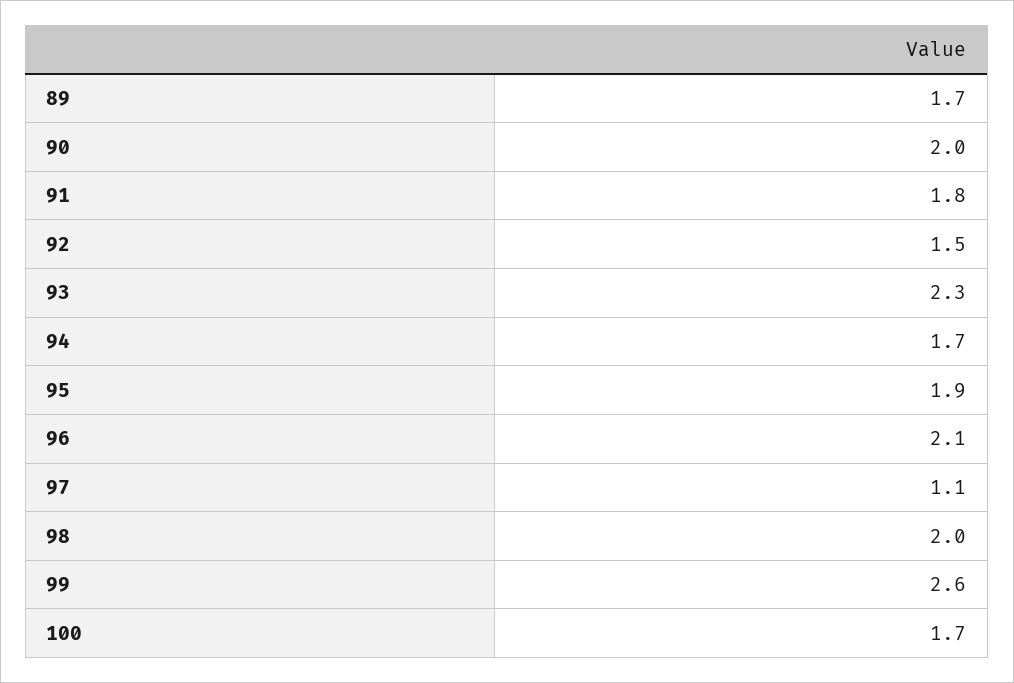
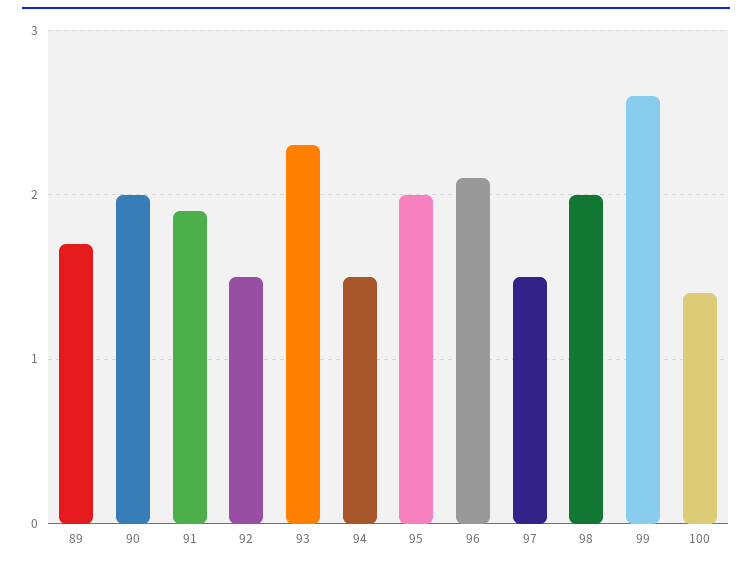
  {
    "89": 1.7,
    "90": 2,
-   "91": 1.8,
+   "91": 1.9,
    "92": 1.5,
    "93": 2.3,
-   "94": 1.7,
+   "94": 1.5,
-   "95": 1.9,
+   "95": 2,
    "96": 2.1,
-   "97": 1.1,
+   "97": 1.5,
    "98": 2,
    "99": 2.6,
-   "100": 1.7
+   "100": 1.4
  }

